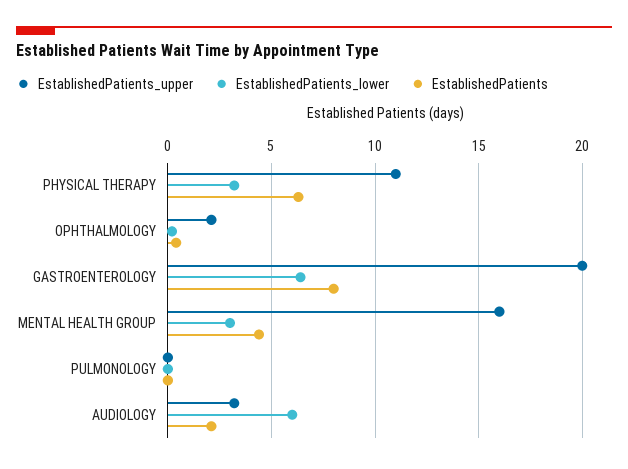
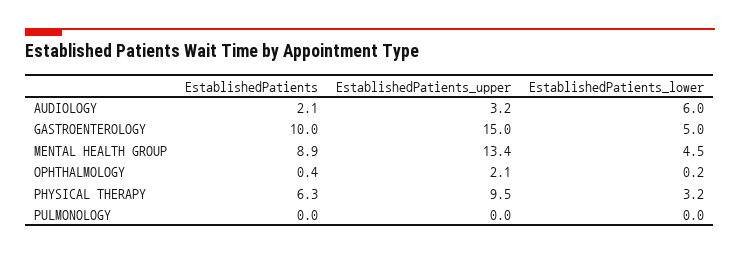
  {
    "EstablishedPatients_upper": {
-     "PHYSICAL THERAPY": 11,
+     "PHYSICAL THERAPY": 9.5,
      "OPHTHALMOLOGY": 2.1,
-     "GASTROENTEROLOGY": 20,
+     "GASTROENTEROLOGY": 15,
-     "MENTAL HEALTH GROUP": 16,
+     "MENTAL HEALTH GROUP": 13.4,
      "PULMONOLOGY": 0,
      "AUDIOLOGY": 3.2
    },
    "EstablishedPatients_lower": {
      "PHYSICAL THERAPY": 3.2,
      "OPHTHALMOLOGY": 0.2,
-     "GASTROENTEROLOGY": 6.5,
+     "GASTROENTEROLOGY": 5,
-     "MENTAL HEALTH GROUP": 3,
+     "MENTAL HEALTH GROUP": 4.5,
      "PULMONOLOGY": 0,
      "AUDIOLOGY": 6
    },
    "EstablishedPatients": {
      "PHYSICAL THERAPY": 6.3,
      "OPHTHALMOLOGY": 0.4,
-     "GASTROENTEROLOGY": 8,
+     "GASTROENTEROLOGY": 10,
-     "MENTAL HEALTH GROUP": 4.5,
+     "MENTAL HEALTH GROUP": 8.9,
      "PULMONOLOGY": 0,
      "AUDIOLOGY": 2.1
    }
  }

